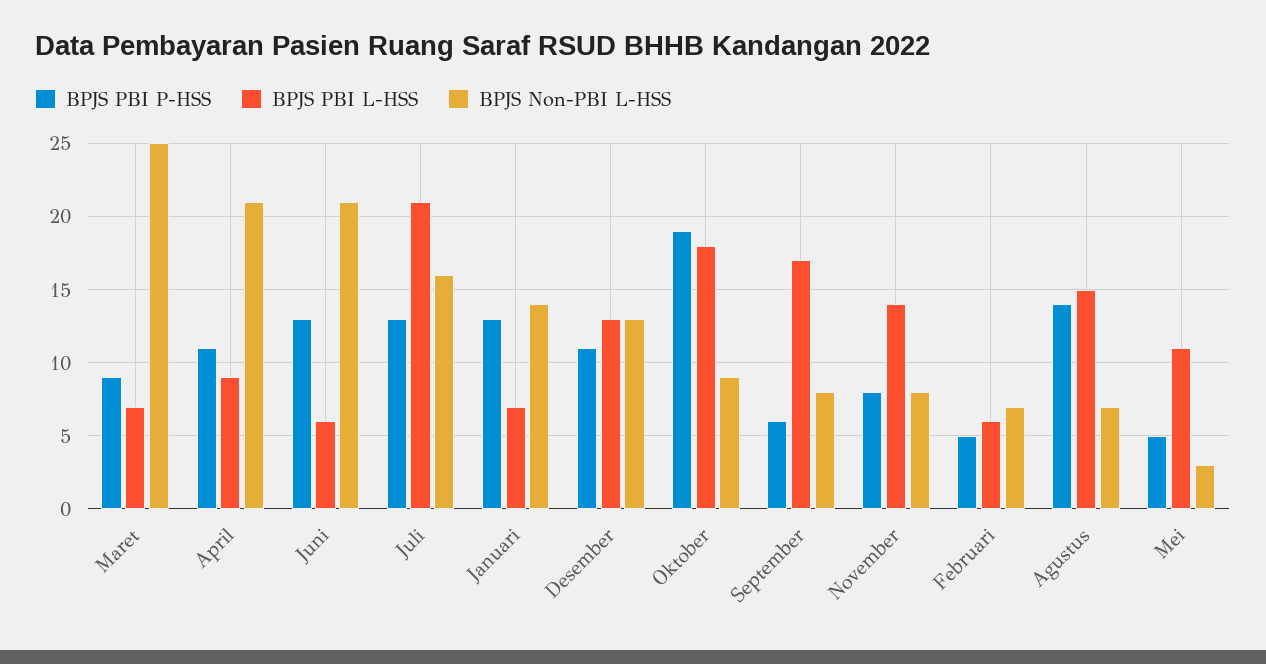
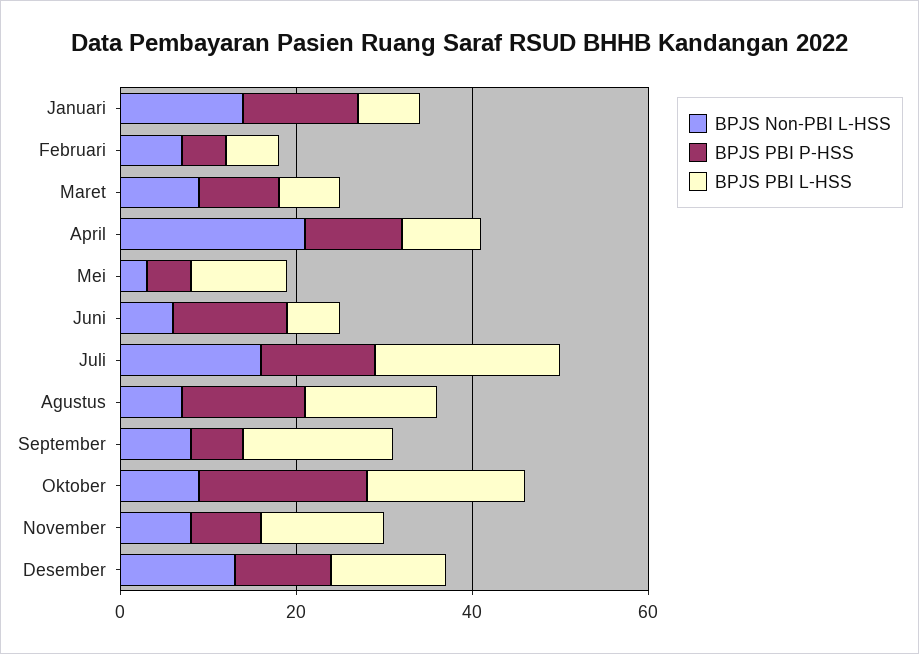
  {
    "BPJS PBI P-HSS": {
      "Maret": 9,
      "April": 11,
      "Juni": 13,
      "Juli": 13,
      "Januari": 13,
      "Desember": 11,
      "Oktober": 19,
      "September": 6,
      "November": 8,
      "Februari": 5,
      "Agustus": 14,
      "Mei": 5
    },
    "BPJS PBI L-HSS": {
      "Maret": 7,
      "April": 9,
      "Juni": 6,
      "Juli": 21,
      "Januari": 7,
      "Desember": 13,
      "Oktober": 18,
      "September": 17,
      "November": 14,
      "Februari": 6,
      "Agustus": 15,
      "Mei": 11
    },
    "BPJS Non-PBI L-HSS": {
-     "Maret": 25,
+     "Maret": 10,
      "April": 21,
-     "Juni": 21,
+     "Juni": 5,
      "Juli": 16,
      "Januari": 14,
      "Desember": 13,
      "Oktober": 9,
      "September": 8,
      "November": 8,
      "Februari": 7,
      "Agustus": 7,
      "Mei": 3
    }
  }

